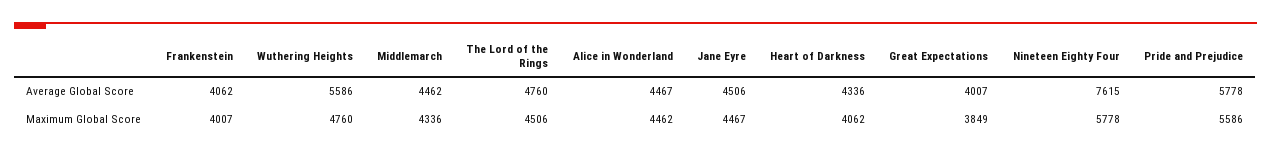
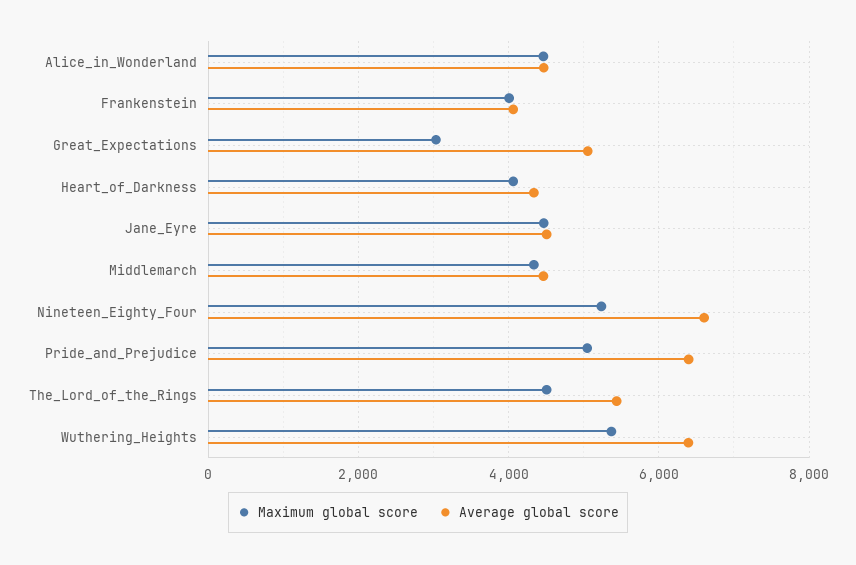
  {
    "Average Global Score": {
      "Frankenstein": 4062,
-     "Wuthering Heights": 5586,
+     "Wuthering Heights": 6400,
      "Middlemarch": 4462,
-     "The Lord of the Rings": 4760,
+     "The Lord of the Rings": 5400,
      "Alice in Wonderland": 4467,
      "Jane Eyre": 4506,
      "Heart of Darkness": 4336,
-     "Great Expectations": 4007,
+     "Great Expectations": 5000,
-     "Nineteen Eighty Four": 7615,
+     "Nineteen Eighty Four": 6600,
-     "Pride and Prejudice": 5778
+     "Pride and Prejudice": 6400
    },
    "Maximum Global Score": {
      "Frankenstein": 4007,
-     "Wuthering Heights": 4760,
+     "Wuthering Heights": 5400,
      "Middlemarch": 4336,
      "The Lord of the Rings": 4506,
      "Alice in Wonderland": 4462,
      "Jane Eyre": 4467,
      "Heart of Darkness": 4062,
-     "Great Expectations": 3849,
+     "Great Expectations": 3000,
-     "Nineteen Eighty Four": 5778,
+     "Nineteen Eighty Four": 5200,
-     "Pride and Prejudice": 5586
+     "Pride and Prejudice": 5000
    }
  }

